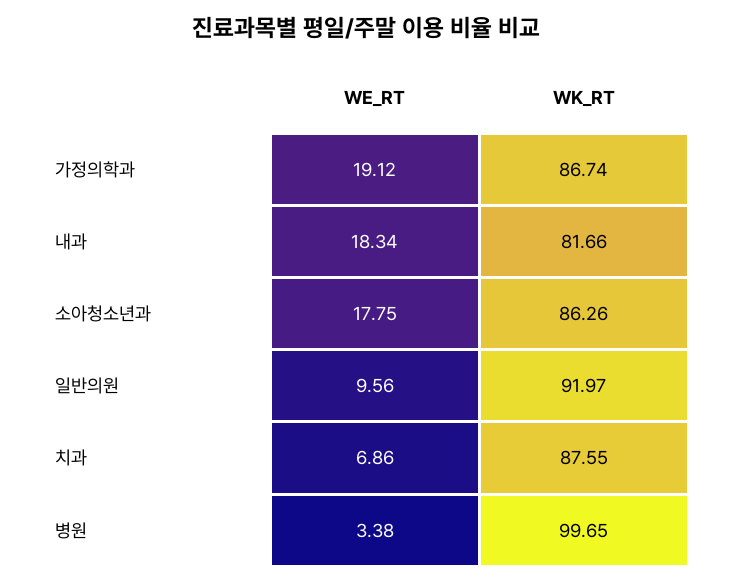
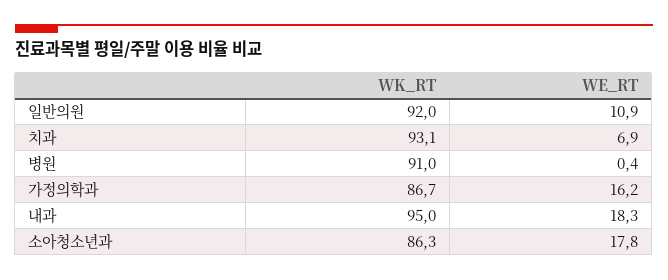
  {
    "WE_RT": {
-     "가정의학과": 19.12,
+     "가정의학과": 16.2,
      "내과": 18.34,
      "소아청소년과": 17.75,
-     "일반의원": 9.56,
+     "일반의원": 10.9,
      "치과": 6.86,
-     "병원": 3.38
+     "병원": 0.4
    },
    "WK_RT": {
      "가정의학과": 86.74,
-     "내과": 81.66,
+     "내과": 95,
      "소아청소년과": 86.26,
      "일반의원": 91.97,
-     "치과": 87.55,
+     "치과": 93.1,
-     "병원": 99.65
+     "병원": 91
    }
  }

